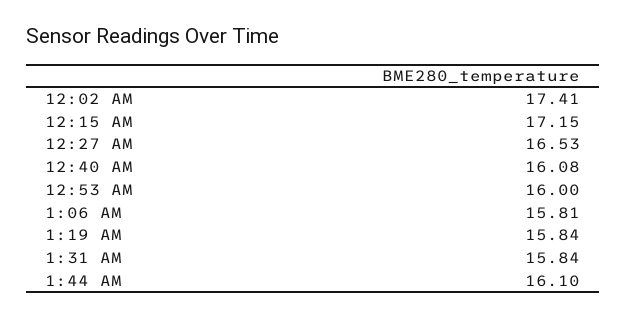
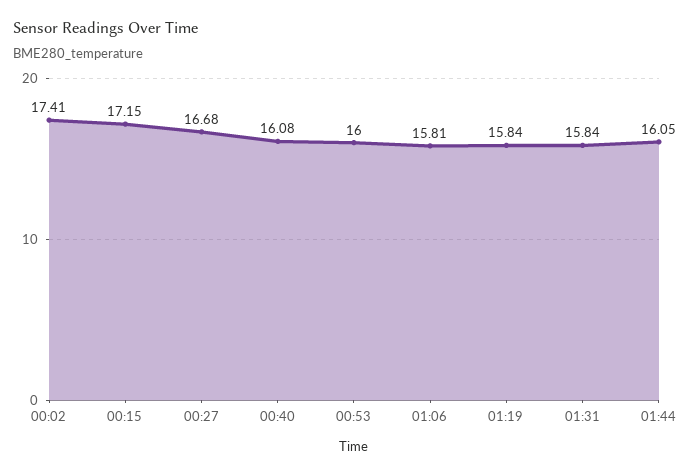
  {
    "12:02 AM": 17.41,
    "12:15 AM": 17.15,
-   "12:27 AM": 16.53,
+   "12:27 AM": 16.68,
    "12:40 AM": 16.08,
    "12:53 AM": 16,
    "1:06 AM": 15.81,
    "1:19 AM": 15.84,
    "1:31 AM": 15.84,
-   "1:44 AM": 16.1
+   "1:44 AM": 16.05
  }

